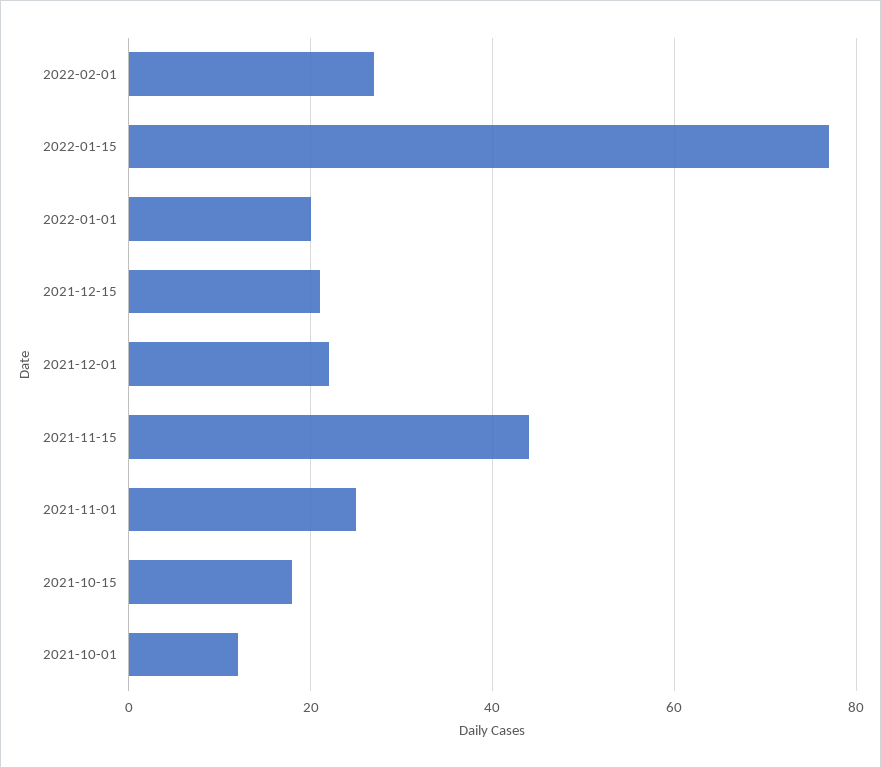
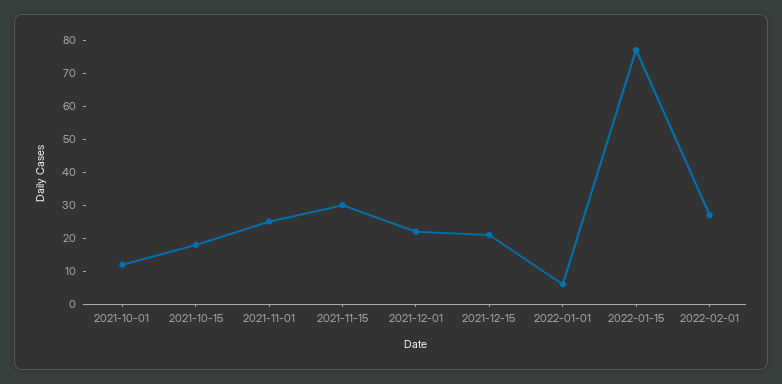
  {
    "2022-02-01": 25,
    "2022-01-15": 75,
-   "2022-01-01": 20,
+   "2022-01-01": 5,
    "2021-12-15": 20,
    "2021-12-01": 20,
-   "2021-11-15": 45,
+   "2021-11-15": 30,
    "2021-11-01": 25,
    "2021-10-15": 20,
    "2021-10-01": 10
  }

